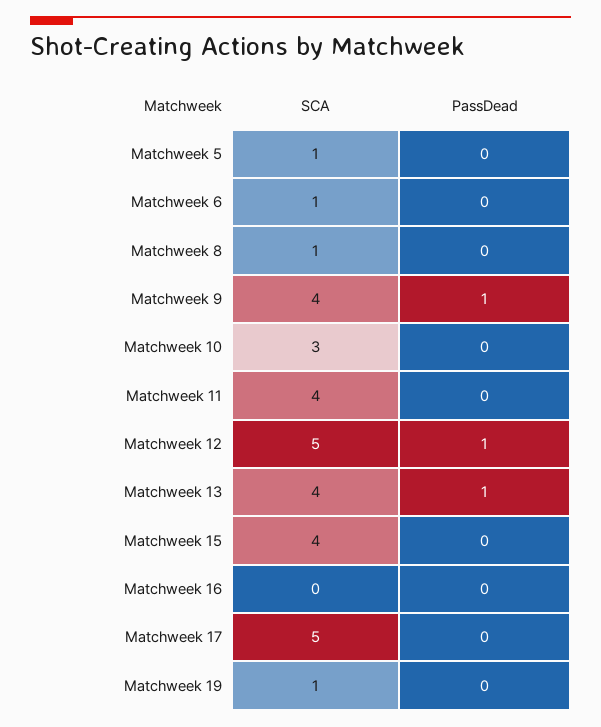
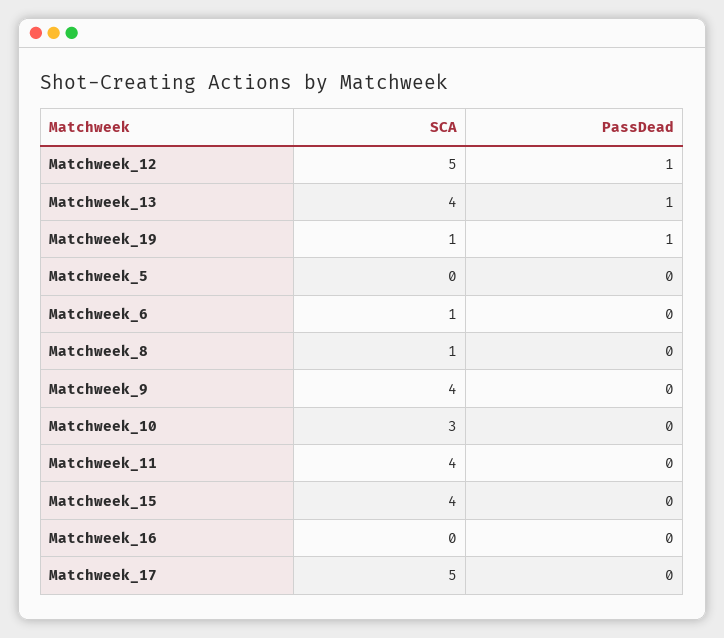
  {
    "SCA": {
-     "Matchweek 5": 1,
+     "Matchweek 5": 0,
      "Matchweek 6": 1,
      "Matchweek 8": 1,
      "Matchweek 9": 4,
      "Matchweek 10": 3,
      "Matchweek 11": 4,
      "Matchweek 12": 5,
      "Matchweek 13": 4,
      "Matchweek 15": 4,
      "Matchweek 16": 0,
      "Matchweek 17": 5,
      "Matchweek 19": 1
    },
    "PassDead": {
      "Matchweek 5": 0,
      "Matchweek 6": 0,
      "Matchweek 8": 0,
-     "Matchweek 9": 1,
+     "Matchweek 9": 0,
      "Matchweek 10": 0,
      "Matchweek 11": 0,
      "Matchweek 12": 1,
      "Matchweek 13": 1,
      "Matchweek 15": 0,
      "Matchweek 16": 0,
      "Matchweek 17": 0,
-     "Matchweek 19": 0
+     "Matchweek 19": 1
    }
  }

